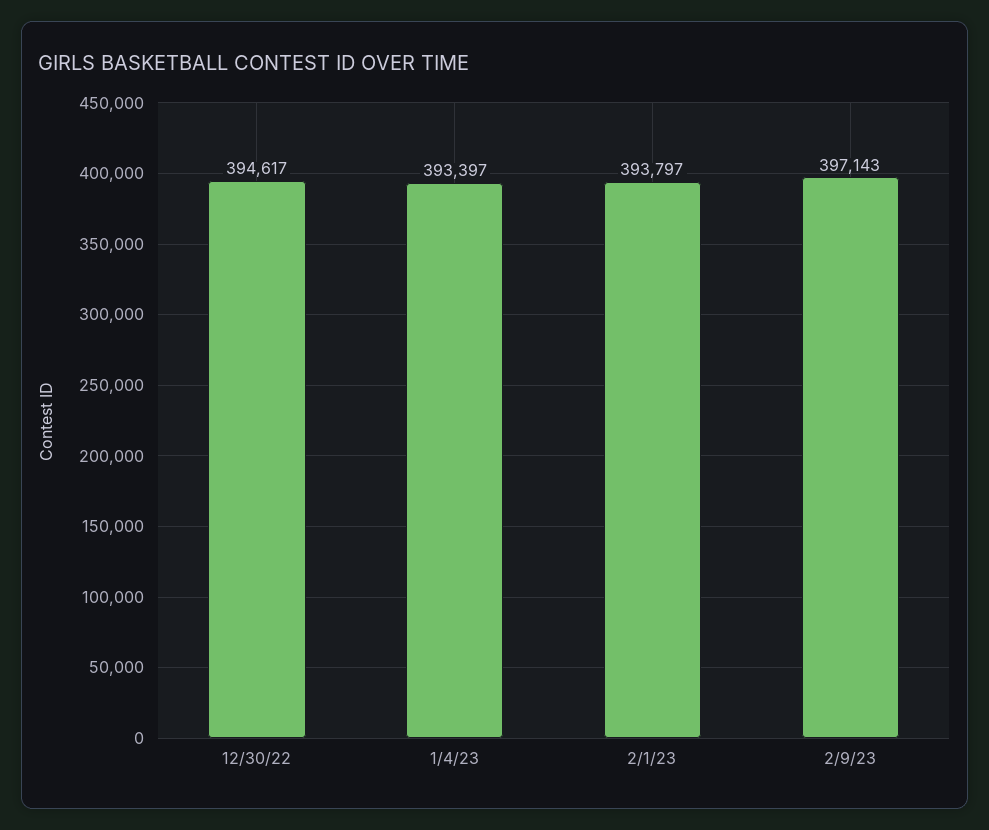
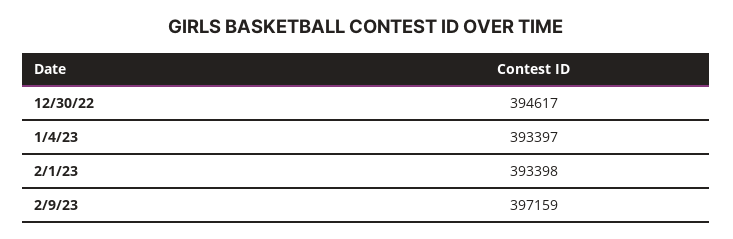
  {
    "12/30/22": 394617,
    "1/4/23": 393397,
-   "2/1/23": 393797,
+   "2/1/23": 393398,
-   "2/9/23": 397143
+   "2/9/23": 397159
  }

